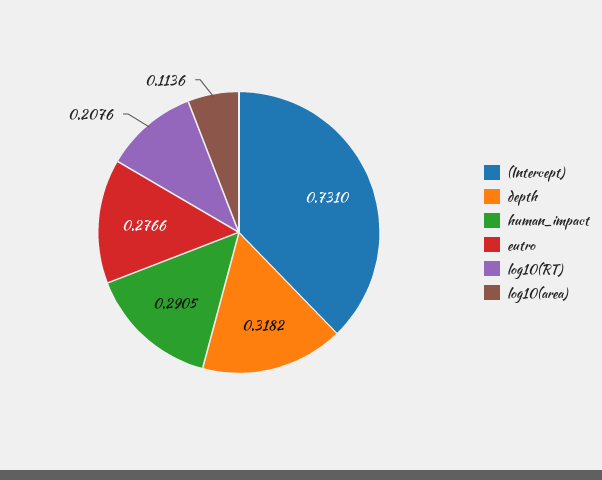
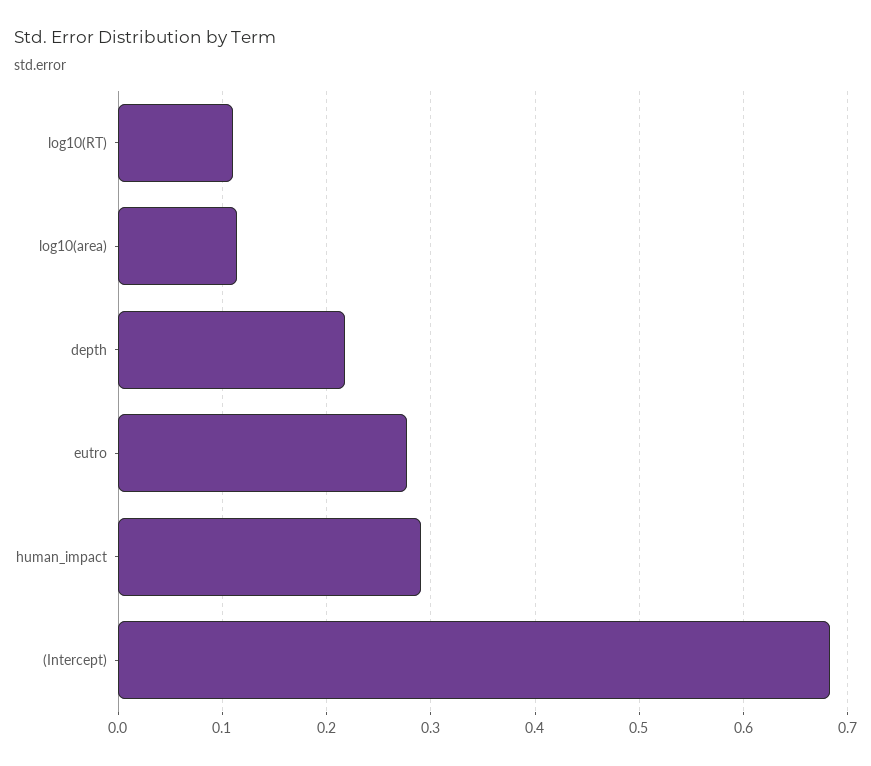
  {
-   "(Intercept)": 0.731,
+   "(Intercept)": 0.68,
-   "depth": 0.3182,
+   "depth": 0.22,
    "human_impact": 0.2905,
    "eutro": 0.2766,
-   "log10(RT)": 0.2076,
+   "log10(RT)": 0.11,
    "log10(area)": 0.1136
  }

